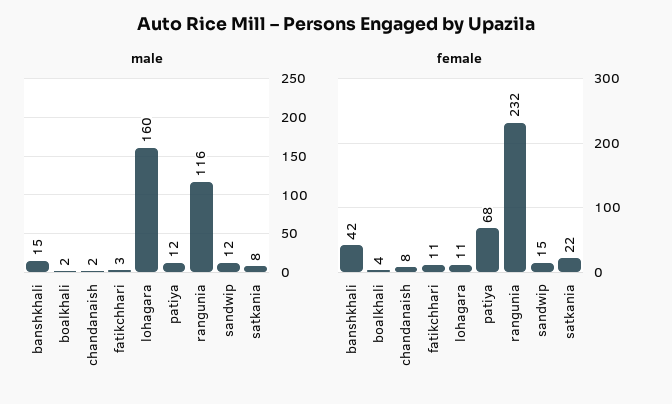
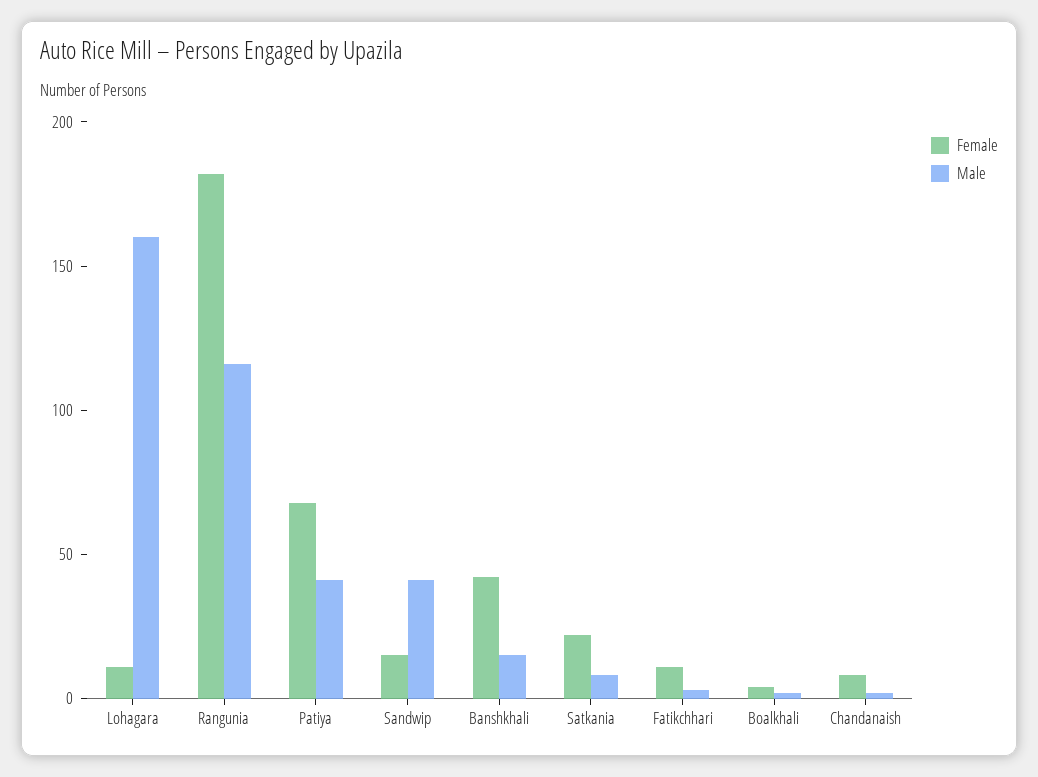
  {
    "male": {
      "banshkhali": 15,
      "boalkhali": 2,
      "chandanaish": 2,
      "fatikchhari": 3,
      "lohagara": 160,
-     "patiya": 12,
+     "patiya": 40,
      "rangunia": 116,
-     "sandwip": 12,
+     "sandwip": 40,
      "satkania": 8
    },
    "female": {
      "banshkhali": 42,
      "boalkhali": 4,
      "chandanaish": 8,
      "fatikchhari": 11,
      "lohagara": 11,
      "patiya": 68,
-     "rangunia": 232,
+     "rangunia": 180,
      "sandwip": 15,
      "satkania": 22
    }
  }

